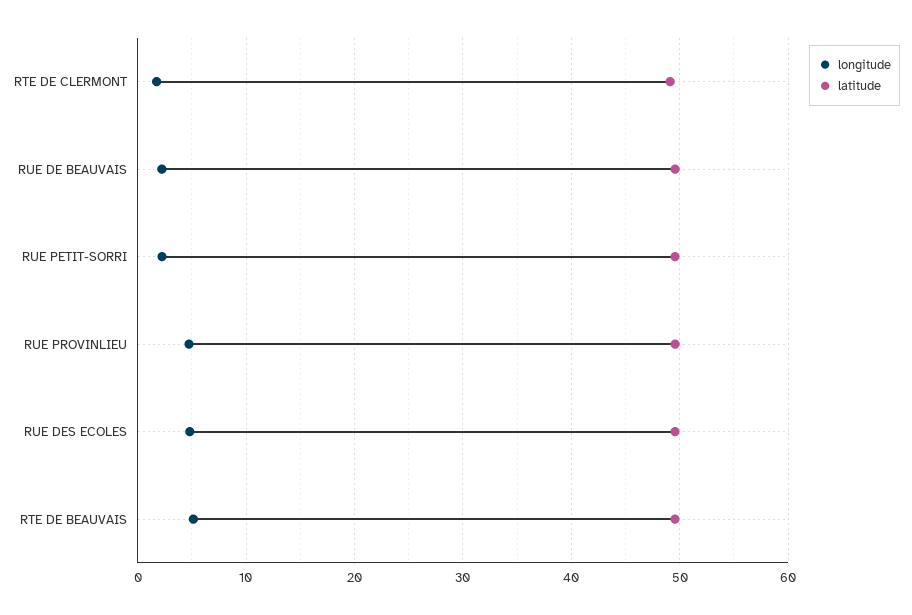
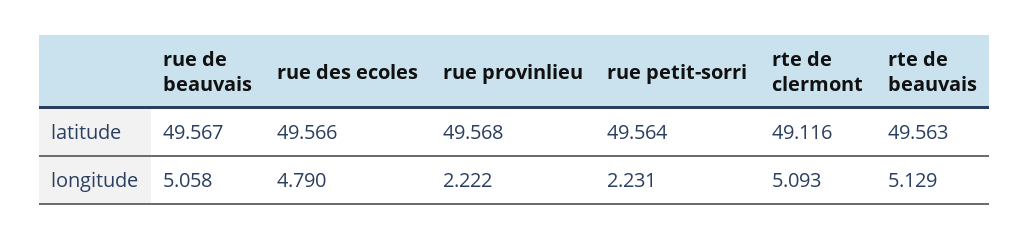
  {
    "longitude": {
-     "RTE DE CLERMONT": 2,
+     "RTE DE CLERMONT": 5.093,
-     "RUE DE BEAUVAIS": 2,
+     "RUE DE BEAUVAIS": 5.058,
      "RUE PETIT-SORRI": 2.231,
-     "RUE PROVINLIEU": 5,
+     "RUE PROVINLIEU": 2.222,
      "RUE DES ECOLES": 4.79,
      "RTE DE BEAUVAIS": 5.129
    },
    "latitude": {
      "RTE DE CLERMONT": 49.116,
      "RUE DE BEAUVAIS": 49.567,
      "RUE PETIT-SORRI": 49.564,
      "RUE PROVINLIEU": 49.568,
      "RUE DES ECOLES": 49.566,
      "RTE DE BEAUVAIS": 49.563
    }
  }

